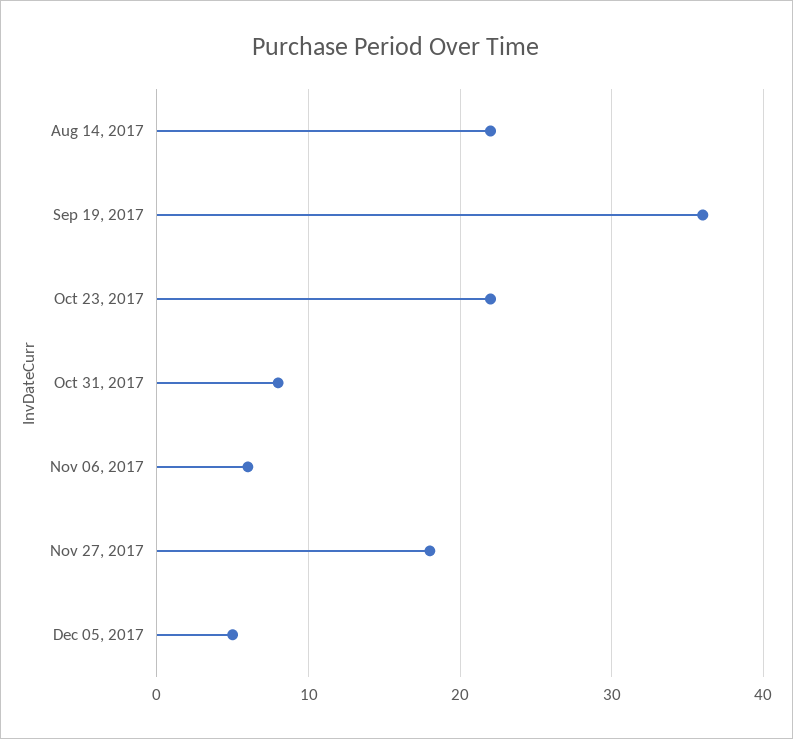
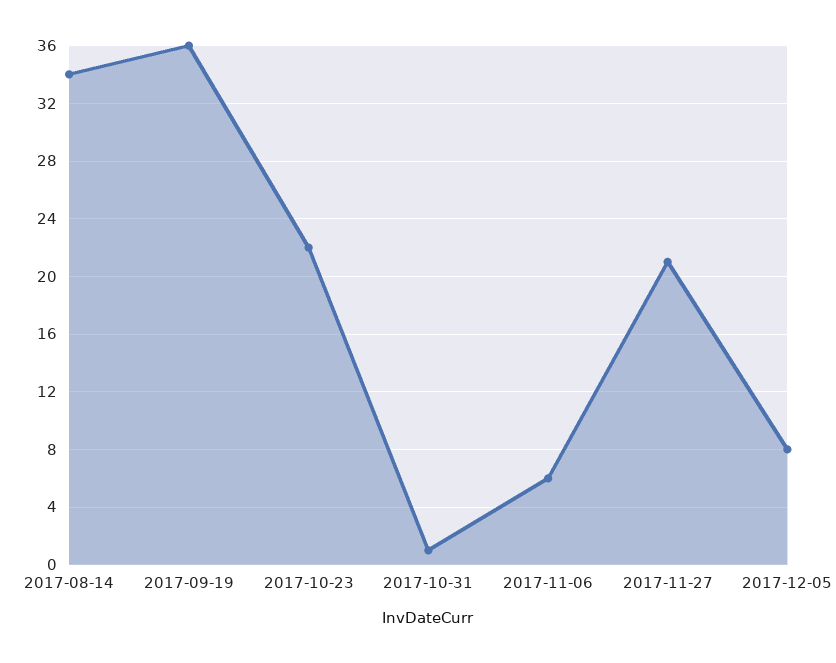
  {
-   "Aug 14, 2017": 22,
+   "Aug 14, 2017": 34,
    "Sep 19, 2017": 36,
    "Oct 23, 2017": 22,
-   "Oct 31, 2017": 8,
+   "Oct 31, 2017": 1,
    "Nov 06, 2017": 6,
-   "Nov 27, 2017": 18,
+   "Nov 27, 2017": 21,
-   "Dec 05, 2017": 5
+   "Dec 05, 2017": 8
  }

